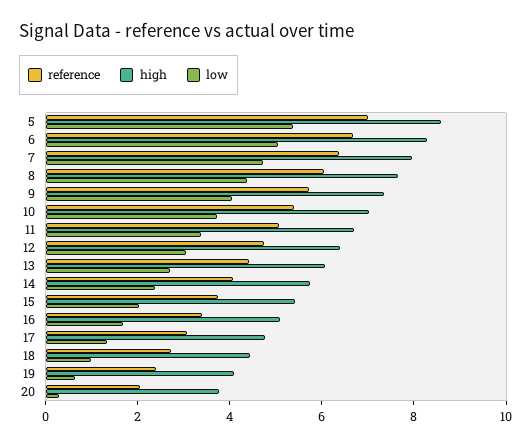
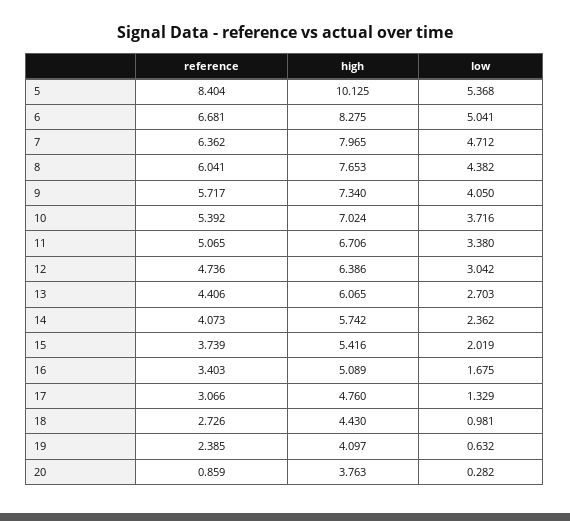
  {
    "reference": {
-     "5": 7,
+     "5": 8.404,
      "6": 6.681,
      "7": 6.362,
      "8": 6.041,
      "9": 5.717,
      "10": 5.392,
      "11": 5.065,
      "12": 4.736,
      "13": 4.406,
      "14": 4.073,
      "15": 3.739,
      "16": 3.403,
      "17": 3.066,
      "18": 2.726,
      "19": 2.385,
-     "20": 2
+     "20": 0.859
    },
    "high": {
-     "5": 8.5,
+     "5": 10.125,
      "6": 8.275,
      "7": 7.965,
      "8": 7.653,
      "9": 7.34,
      "10": 7.024,
      "11": 6.706,
      "12": 6.386,
      "13": 6.065,
      "14": 5.742,
      "15": 5.416,
      "16": 5.089,
      "17": 4.76,
      "18": 4.43,
      "19": 4.097,
      "20": 3.763
    },
    "low": {
      "5": 5.368,
      "6": 5.041,
      "7": 4.712,
      "8": 4.382,
      "9": 4.05,
      "10": 3.716,
      "11": 3.38,
      "12": 3.042,
      "13": 2.703,
      "14": 2.362,
      "15": 2.019,
      "16": 1.675,
      "17": 1.329,
      "18": 0.981,
      "19": 0.632,
      "20": 0.282
    }
  }

